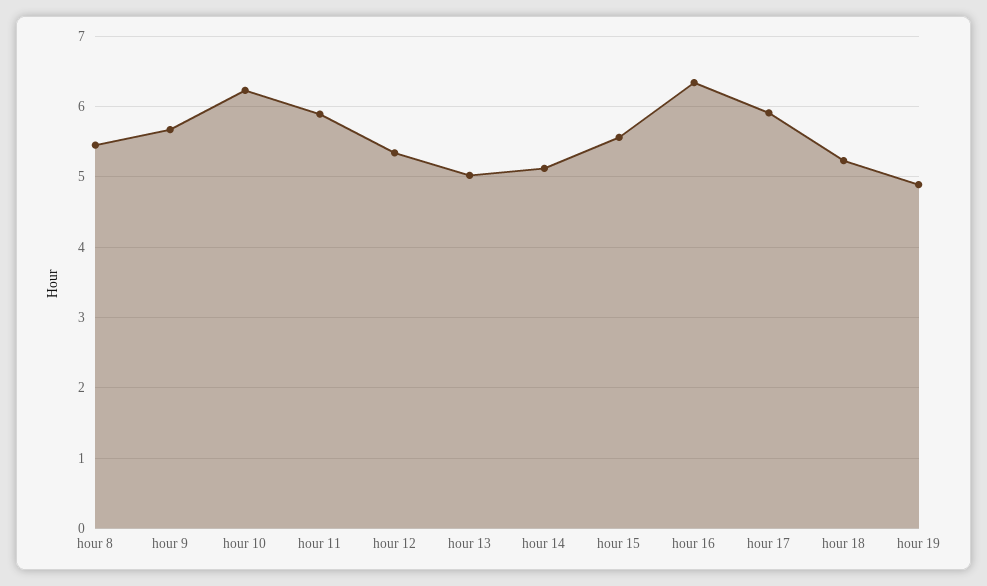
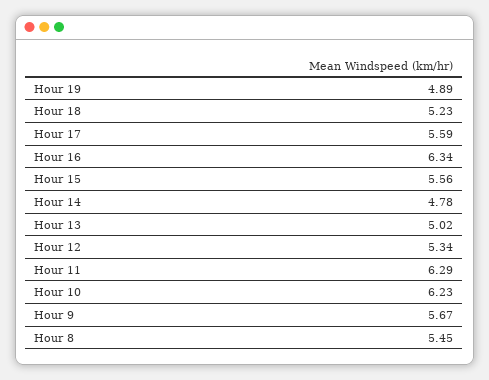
  {
    "hour 8": 5.45,
    "hour 9": 5.67,
    "hour 10": 6.23,
-   "hour 11": 5.9,
+   "hour 11": 6.29,
    "hour 12": 5.34,
    "hour 13": 5.02,
-   "hour 14": 5.1,
+   "hour 14": 4.78,
    "hour 15": 5.56,
    "hour 16": 6.34,
-   "hour 17": 5.9,
+   "hour 17": 5.59,
    "hour 18": 5.23,
    "hour 19": 4.89
  }

